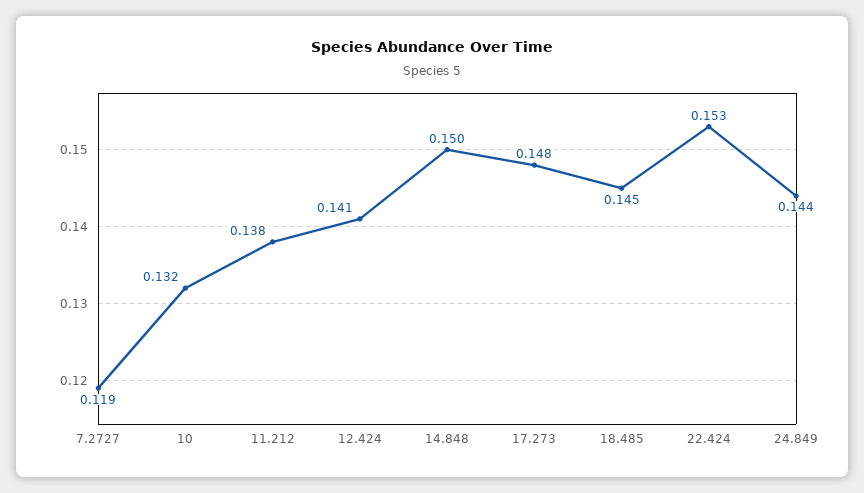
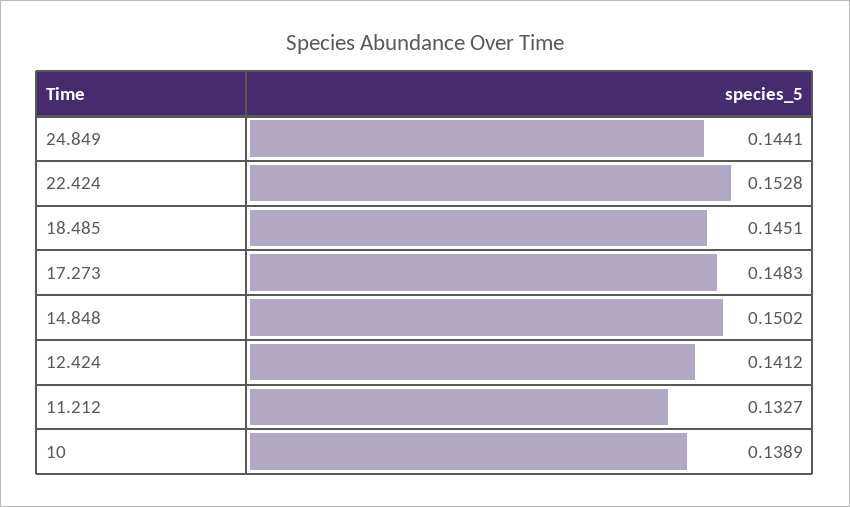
  {
-   "7.2727": 0.119,
-   "10": 0.132,
+   "10": 0.1389,
-   "11.212": 0.138,
+   "11.212": 0.1327,
    "12.424": 0.1412,
    "14.848": 0.1502,
    "17.273": 0.1483,
    "18.485": 0.1451,
    "22.424": 0.1528,
    "24.849": 0.1441
  }

